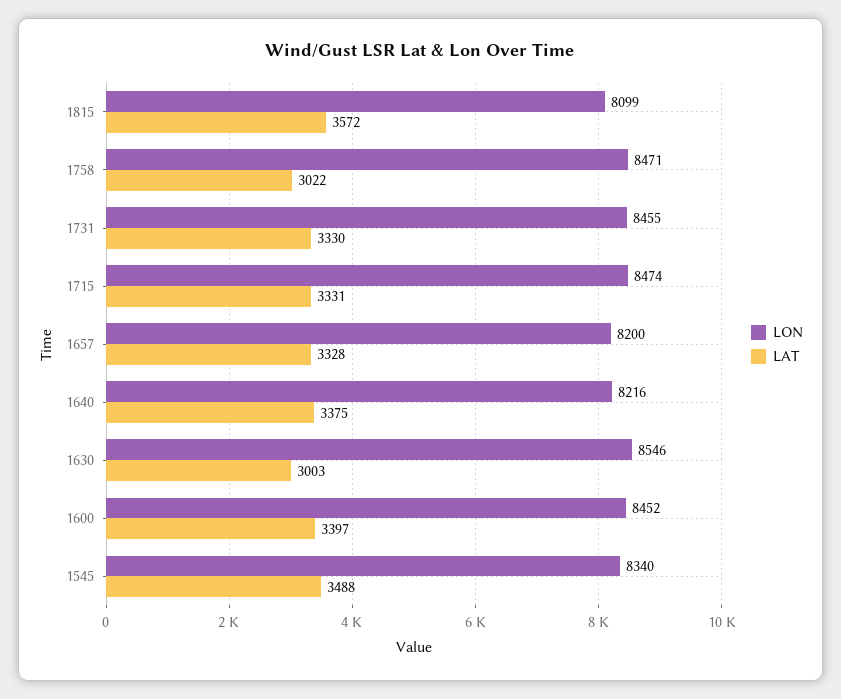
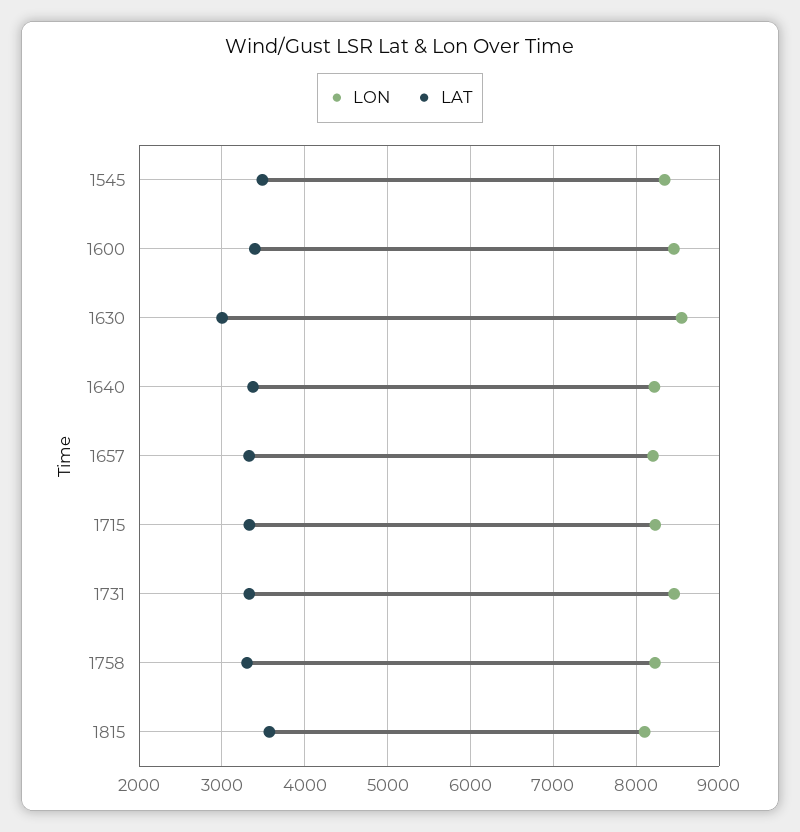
  {
    "LON": {
      "1815": 8099,
-     "1758": 8471,
+     "1758": 8200,
      "1731": 8455,
-     "1715": 8474,
+     "1715": 8200,
      "1657": 8200,
      "1640": 8216,
      "1630": 8546,
      "1600": 8452,
      "1545": 8340
    },
    "LAT": {
      "1815": 3572,
-     "1758": 3022,
+     "1758": 3300,
      "1731": 3330,
      "1715": 3331,
      "1657": 3328,
      "1640": 3375,
      "1630": 3003,
      "1600": 3397,
      "1545": 3488
    }
  }

